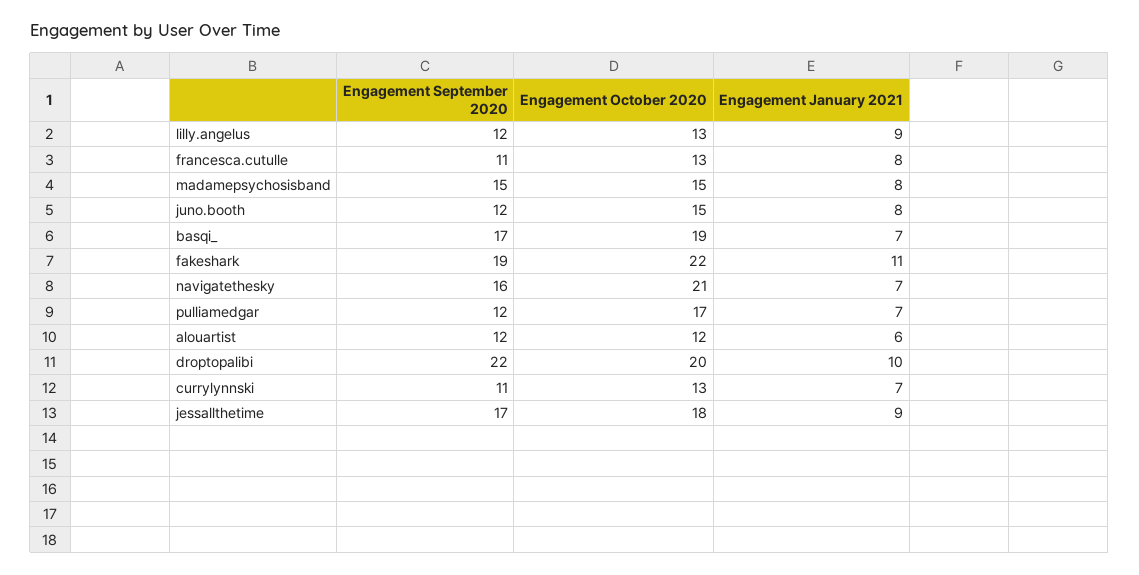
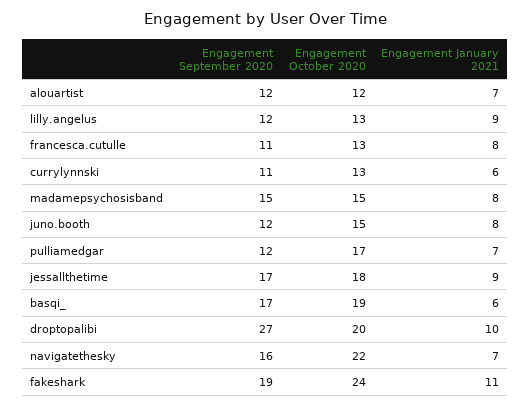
  {
    "Engagement September 2020": {
      "lilly.angelus": 12,
      "francesca.cutulle": 11,
      "madamepsychosisband": 15,
      "juno.booth": 12,
      "basqi_": 17,
      "fakeshark": 19,
      "navigatethesky": 16,
      "pulliamedgar": 12,
      "alouartist": 12,
-     "droptopalibi": 22,
+     "droptopalibi": 27,
      "currylynnski": 11,
      "jessallthetime": 17
    },
    "Engagement October 2020": {
      "lilly.angelus": 13,
      "francesca.cutulle": 13,
      "madamepsychosisband": 15,
      "juno.booth": 15,
      "basqi_": 19,
-     "fakeshark": 22,
+     "fakeshark": 24,
-     "navigatethesky": 21,
+     "navigatethesky": 22,
      "pulliamedgar": 17,
      "alouartist": 12,
      "droptopalibi": 20,
      "currylynnski": 13,
      "jessallthetime": 18
    },
    "Engagement January 2021": {
      "lilly.angelus": 9,
      "francesca.cutulle": 8,
      "madamepsychosisband": 8,
      "juno.booth": 8,
-     "basqi_": 7,
+     "basqi_": 6,
      "fakeshark": 11,
      "navigatethesky": 7,
      "pulliamedgar": 7,
-     "alouartist": 6,
+     "alouartist": 7,
      "droptopalibi": 10,
-     "currylynnski": 7,
+     "currylynnski": 6,
      "jessallthetime": 9
    }
  }

